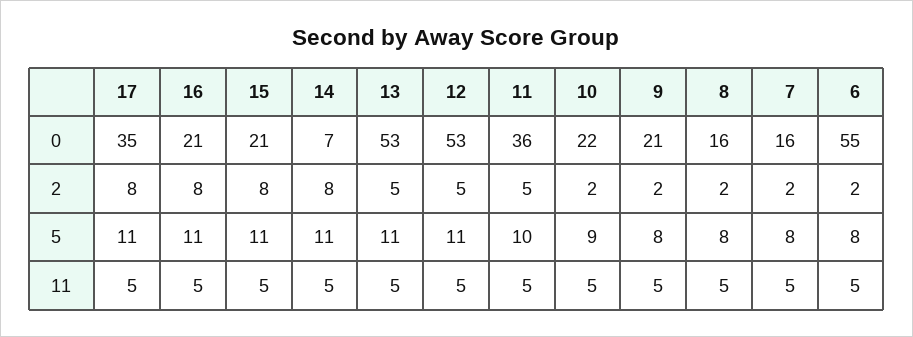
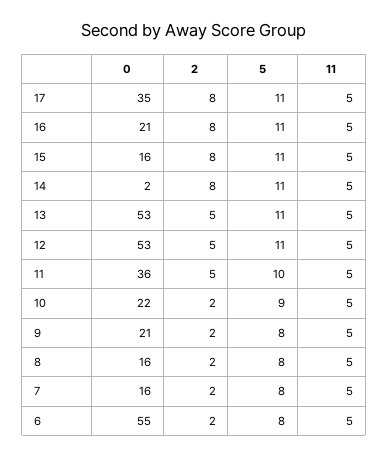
  {
    "17": {
      "0": 35,
      "2": 8,
      "5": 11,
      "11": 5
    },
    "16": {
      "0": 21,
      "2": 8,
      "5": 11,
      "11": 5
    },
    "15": {
-     "0": 21,
+     "0": 16,
      "2": 8,
      "5": 11,
      "11": 5
    },
    "14": {
-     "0": 7,
+     "0": 2,
      "2": 8,
      "5": 11,
      "11": 5
    },
    "13": {
      "0": 53,
      "2": 5,
      "5": 11,
      "11": 5
    },
    "12": {
      "0": 53,
      "2": 5,
      "5": 11,
      "11": 5
    },
    "11": {
      "0": 36,
      "2": 5,
      "5": 10,
      "11": 5
    },
    "10": {
      "0": 22,
      "2": 2,
      "5": 9,
      "11": 5
    },
    "9": {
      "0": 21,
      "2": 2,
      "5": 8,
      "11": 5
    },
    "8": {
      "0": 16,
      "2": 2,
      "5": 8,
      "11": 5
    },
    "7": {
      "0": 16,
      "2": 2,
      "5": 8,
      "11": 5
    },
    "6": {
      "0": 55,
      "2": 2,
      "5": 8,
      "11": 5
    }
  }

